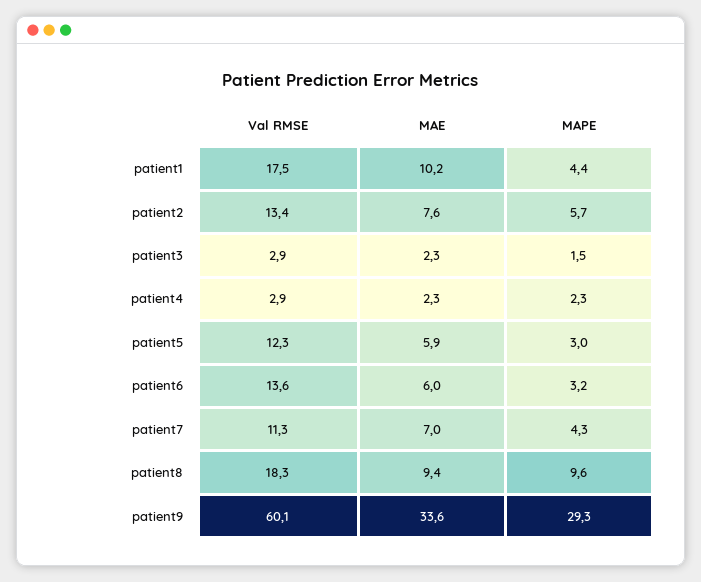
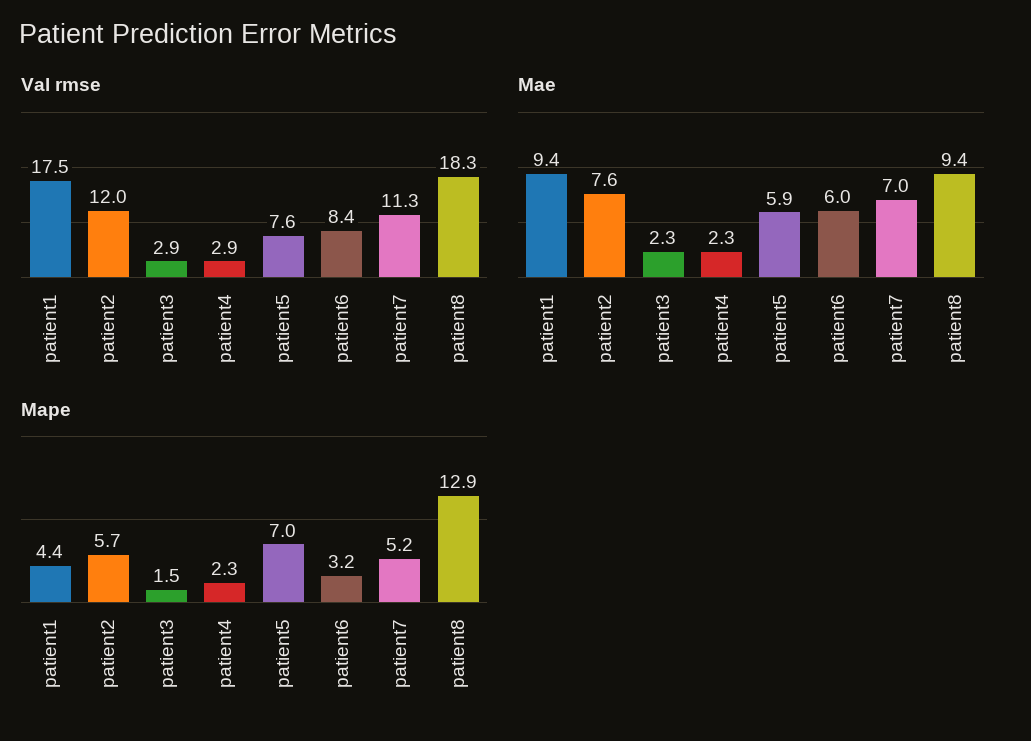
  {
    "Val RMSE": {
      "patient1": 17.5,
-     "patient2": 13.4,
+     "patient2": 12,
      "patient3": 2.9,
      "patient4": 2.9,
-     "patient5": 12.3,
+     "patient5": 7.6,
-     "patient6": 13.6,
+     "patient6": 8.4,
      "patient7": 11.3,
-     "patient8": 18.3,
+     "patient8": 18.3
-     "patient9": 60.1
    },
    "MAE": {
-     "patient1": 10.2,
+     "patient1": 9.4,
      "patient2": 7.6,
      "patient3": 2.3,
      "patient4": 2.3,
      "patient5": 5.9,
      "patient6": 6,
      "patient7": 7,
-     "patient8": 9.4,
+     "patient8": 9.4
-     "patient9": 33.6
    },
    "MAPE": {
      "patient1": 4.4,
      "patient2": 5.7,
      "patient3": 1.5,
      "patient4": 2.3,
-     "patient5": 3,
+     "patient5": 7,
      "patient6": 3.2,
-     "patient7": 4.3,
+     "patient7": 5.2,
-     "patient8": 9.6,
+     "patient8": 12.9
-     "patient9": 29.3
    }
  }

